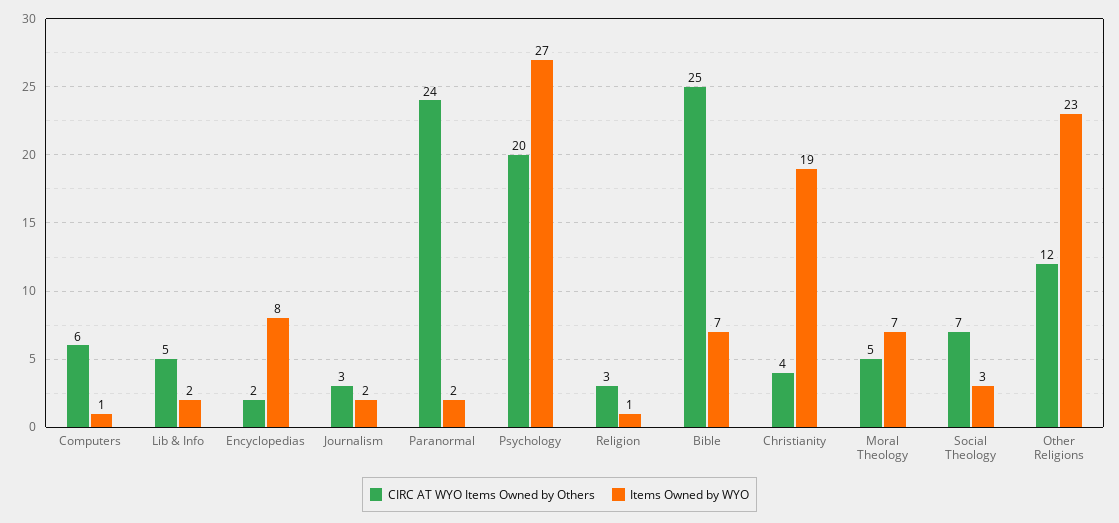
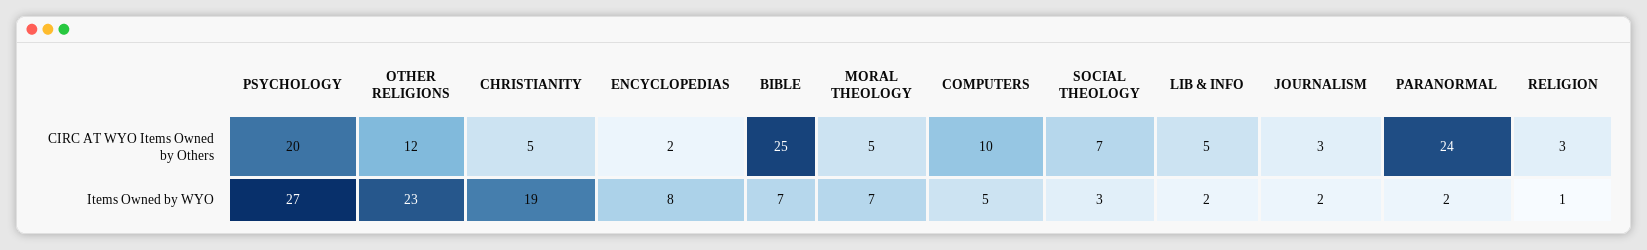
  {
    "CIRC AT WYO Items Owned by Others": {
-     "Computers": 6,
+     "Computers": 10,
      "Lib & Info": 5,
      "Encyclopedias": 2,
      "Journalism": 3,
      "Paranormal": 24,
      "Psychology": 20,
      "Religion": 3,
      "Bible": 25,
-     "Christianity": 4,
+     "Christianity": 5,
      "Moral Theology": 5,
      "Social Theology": 7,
      "Other Religions": 12
    },
    "Items Owned by WYO": {
-     "Computers": 1,
+     "Computers": 5,
      "Lib & Info": 2,
      "Encyclopedias": 8,
      "Journalism": 2,
      "Paranormal": 2,
      "Psychology": 27,
      "Religion": 1,
      "Bible": 7,
      "Christianity": 19,
      "Moral Theology": 7,
      "Social Theology": 3,
      "Other Religions": 23
    }
  }

